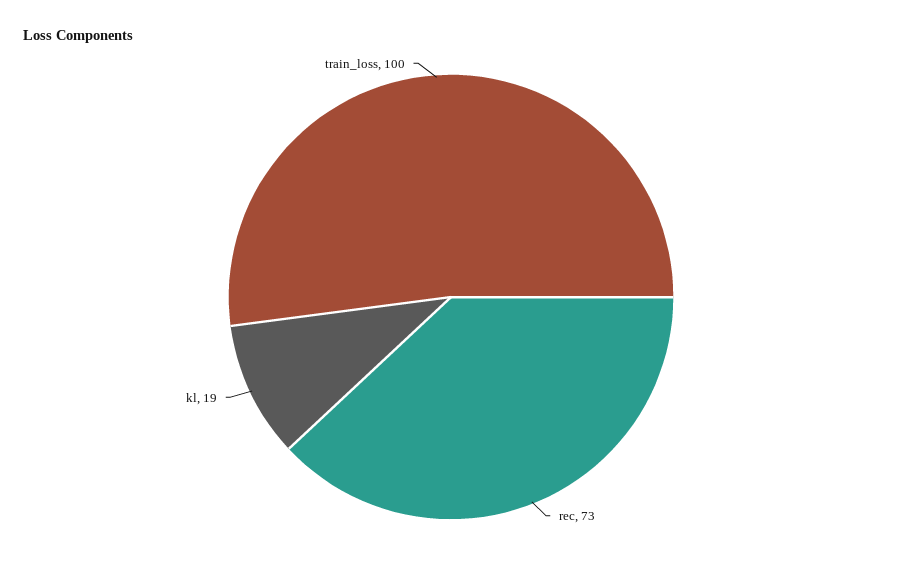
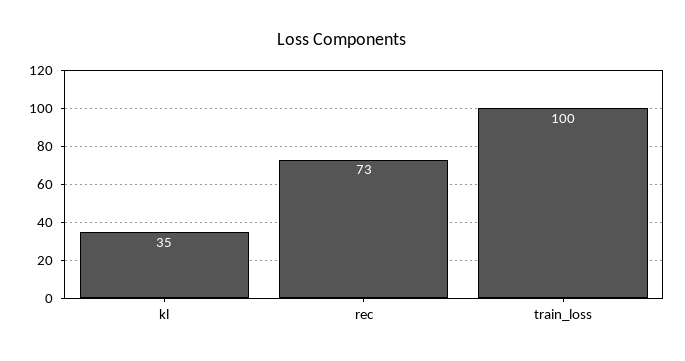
  {
    "rec": 73,
-   "kl": 19,
+   "kl": 35,
    "train_loss": 100
  }

